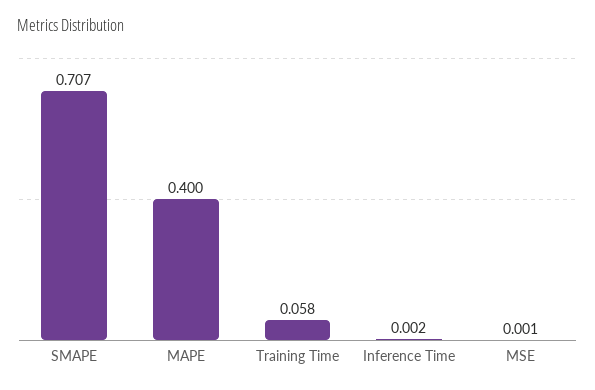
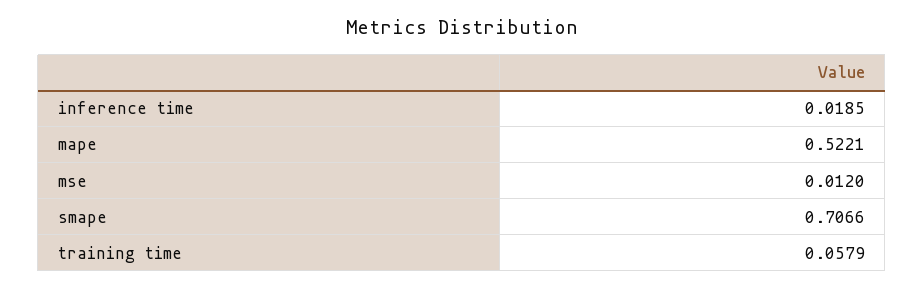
  {
    "SMAPE": 0.7066,
-   "MAPE": 0.4,
+   "MAPE": 0.5221,
    "Training Time": 0.0579,
-   "Inference Time": 0.002,
+   "Inference Time": 0.0185,
-   "MSE": 0.001
+   "MSE": 0.012
  }

